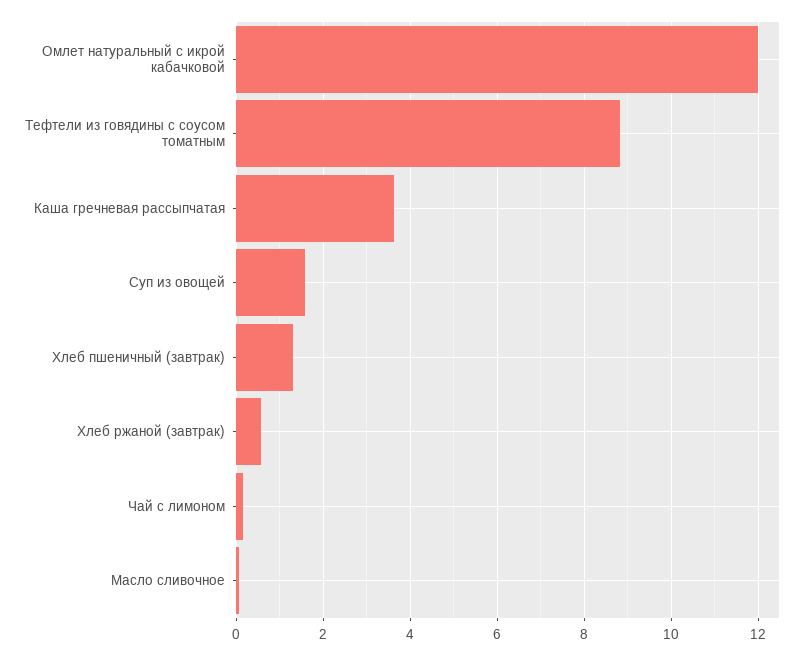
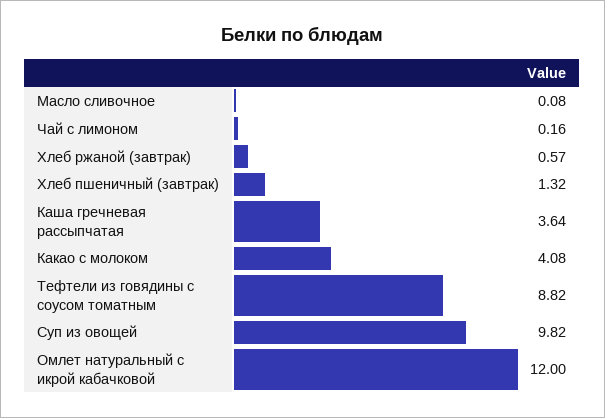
  {
    "Омлет натуральный с икрой кабачковой": 12,
    "Тефтели из говядины с соусом томатным": 8.82,
    "Каша гречневая рассыпчатая": 3.64,
-   "Суп из овощей": 1.6,
+   "Суп из овощей": 9.82,
    "Хлеб пшеничный (завтрак)": 1.32,
    "Хлеб ржаной (завтрак)": 0.57,
    "Чай с лимоном": 0.16,
-   "Масло сливочное": 0.08
+   "Масло сливочное": 0.08,
+   "Какао с молоком": 4.08
  }

